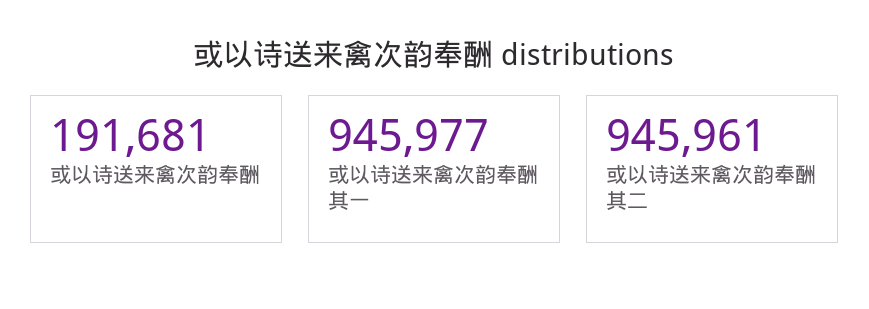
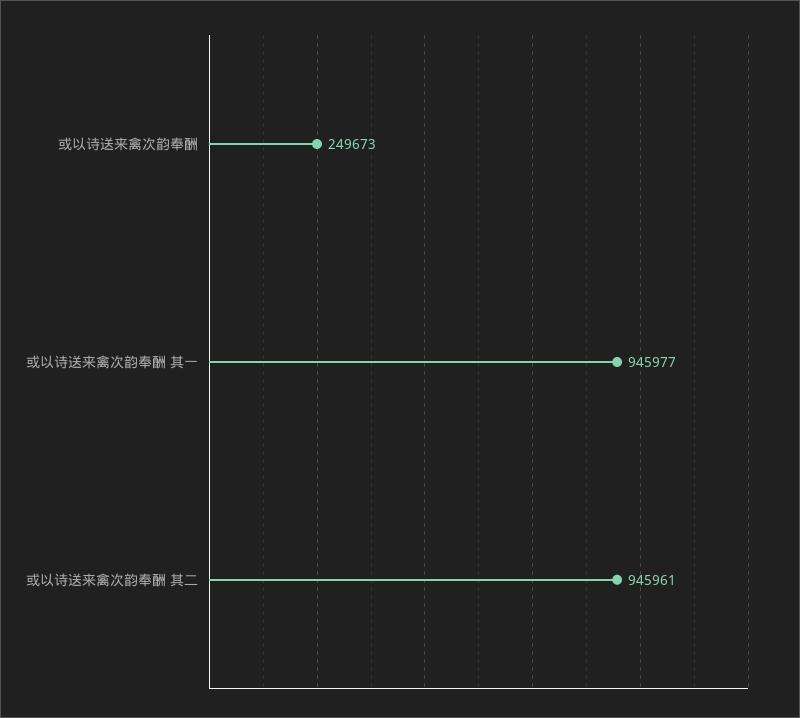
  {
-   "或以诗送来禽次韵奉酬": 191681,
+   "或以诗送来禽次韵奉酬": 249673,
    "或以诗送来禽次韵奉酬 其一": 945977,
    "或以诗送来禽次韵奉酬 其二": 945961
  }

